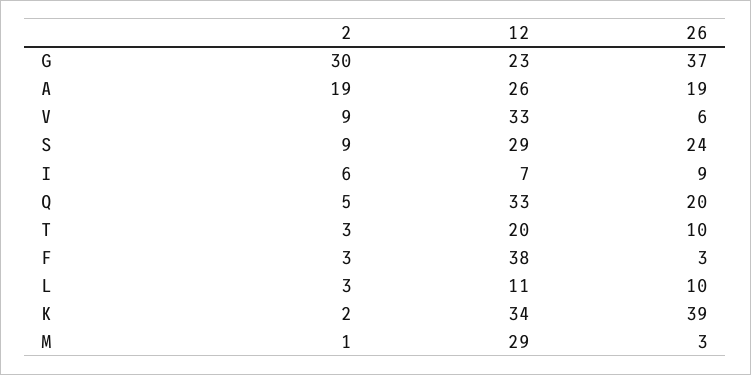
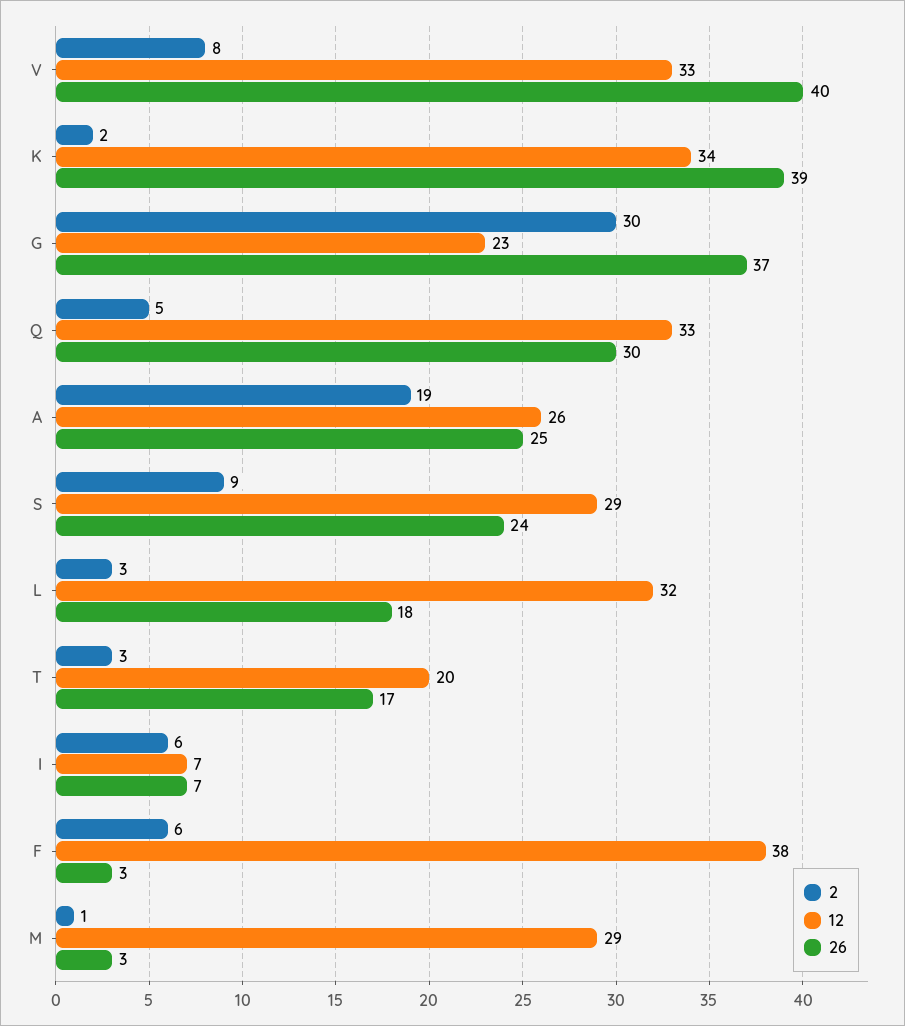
  {
    "2": {
      "G": 30,
      "A": 19,
-     "V": 9,
+     "V": 8,
      "S": 9,
      "I": 6,
      "Q": 5,
      "T": 3,
-     "F": 3,
+     "F": 6,
      "L": 3,
      "K": 2,
      "M": 1
    },
    "12": {
      "G": 23,
      "A": 26,
      "V": 33,
      "S": 29,
      "I": 7,
      "Q": 33,
      "T": 20,
      "F": 38,
-     "L": 11,
+     "L": 32,
      "K": 34,
      "M": 29
    },
    "26": {
      "G": 37,
-     "A": 19,
+     "A": 25,
-     "V": 6,
+     "V": 40,
      "S": 24,
-     "I": 9,
+     "I": 7,
-     "Q": 20,
+     "Q": 30,
-     "T": 10,
+     "T": 17,
      "F": 3,
-     "L": 10,
+     "L": 18,
      "K": 39,
      "M": 3
    }
  }

